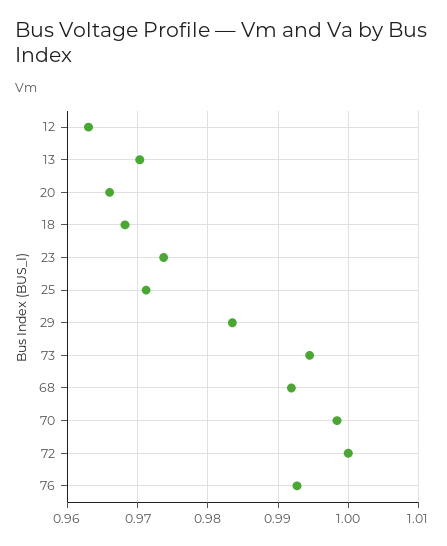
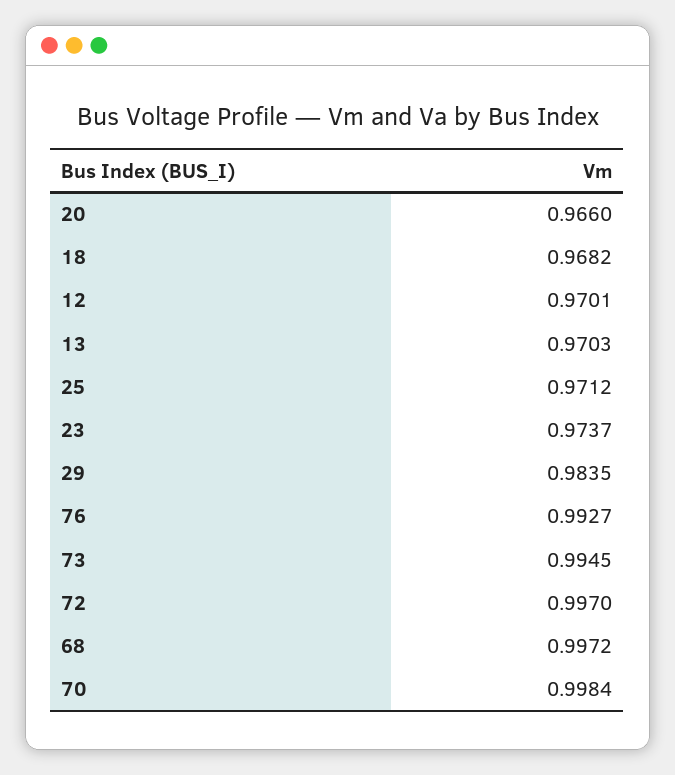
  {
-   "12": 0.963,
+   "12": 0.9701,
    "13": 0.9703,
    "20": 0.966,
    "18": 0.9682,
    "23": 0.9737,
    "25": 0.9712,
    "29": 0.9835,
    "73": 0.9945,
-   "68": 0.992,
+   "68": 0.9972,
    "70": 0.9984,
-   "72": 1,
+   "72": 0.997,
    "76": 0.9927
  }

